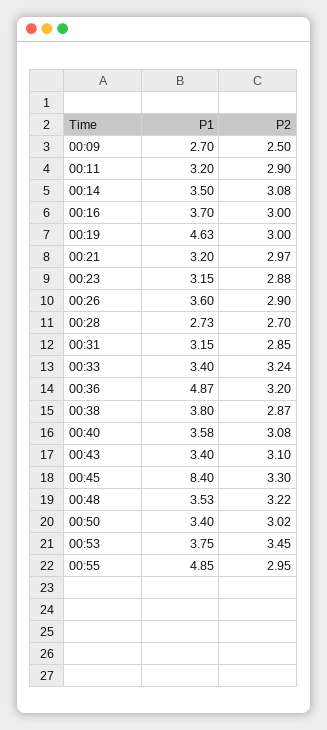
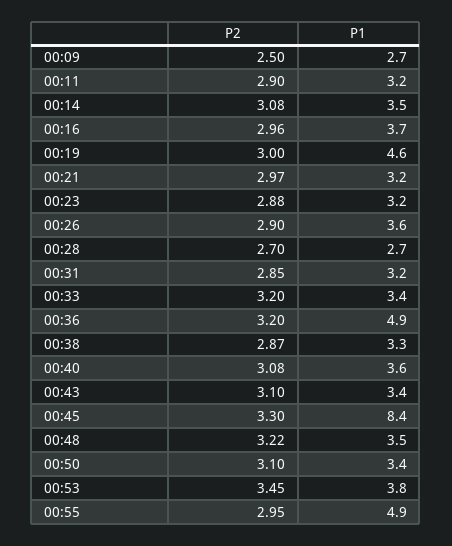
  {
    "P1": {
      "00:09": 2.7,
      "00:11": 3.2,
      "00:14": 3.5,
      "00:16": 3.7,
      "00:19": 4.63,
      "00:21": 3.2,
      "00:23": 3.15,
      "00:26": 3.6,
      "00:28": 2.73,
      "00:31": 3.15,
      "00:33": 3.4,
      "00:36": 4.87,
-     "00:38": 3.8,
+     "00:38": 3.3,
      "00:40": 3.58,
      "00:43": 3.4,
      "00:45": 8.4,
      "00:48": 3.53,
      "00:50": 3.4,
      "00:53": 3.75,
      "00:55": 4.85
    },
    "P2": {
      "00:09": 2.5,
      "00:11": 2.9,
      "00:14": 3.08,
-     "00:16": 3,
+     "00:16": 2.96,
      "00:19": 3,
      "00:21": 2.97,
      "00:23": 2.88,
      "00:26": 2.9,
      "00:28": 2.7,
      "00:31": 2.85,
-     "00:33": 3.24,
+     "00:33": 3.2,
      "00:36": 3.2,
      "00:38": 2.87,
      "00:40": 3.08,
      "00:43": 3.1,
      "00:45": 3.3,
      "00:48": 3.22,
-     "00:50": 3.02,
+     "00:50": 3.1,
      "00:53": 3.45,
      "00:55": 2.95
    }
  }

